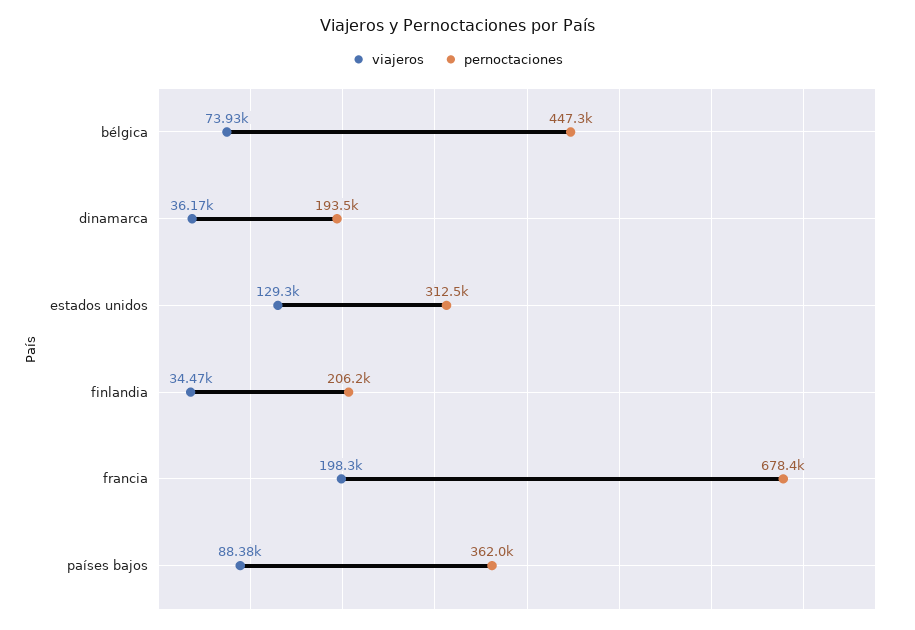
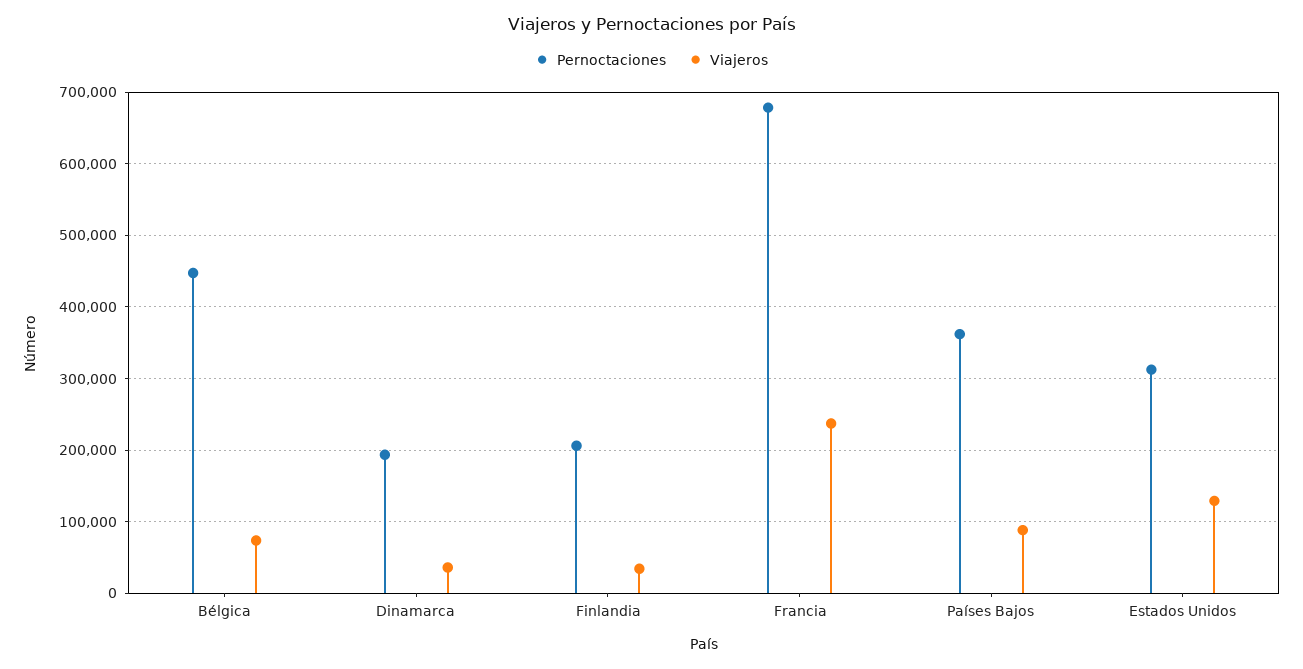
  {
    "viajeros": {
      "bélgica": 73930,
      "dinamarca": 36170,
      "estados unidos": 129300,
      "finlandia": 34470,
-     "francia": 198300,
+     "francia": 240000,
      "países bajos": 88380
    },
    "pernoctaciones": {
      "bélgica": 447300,
      "dinamarca": 193500,
      "estados unidos": 312500,
      "finlandia": 206200,
      "francia": 678400,
      "países bajos": 362000
    }
  }

